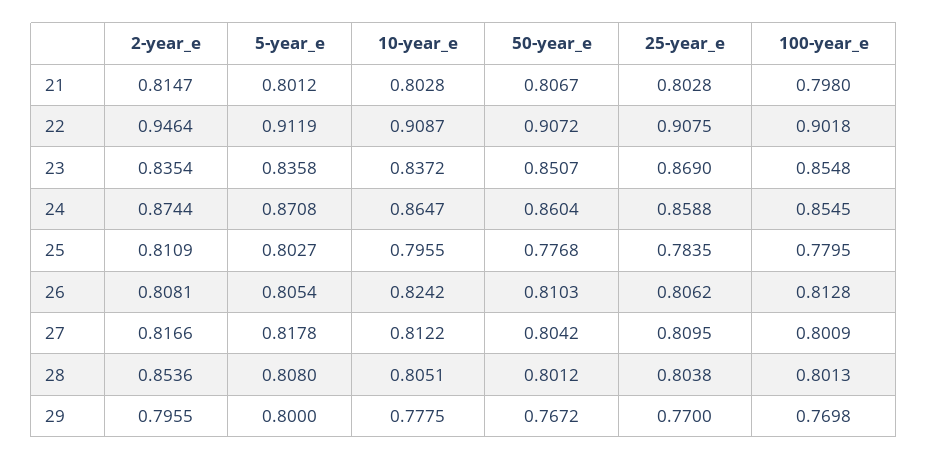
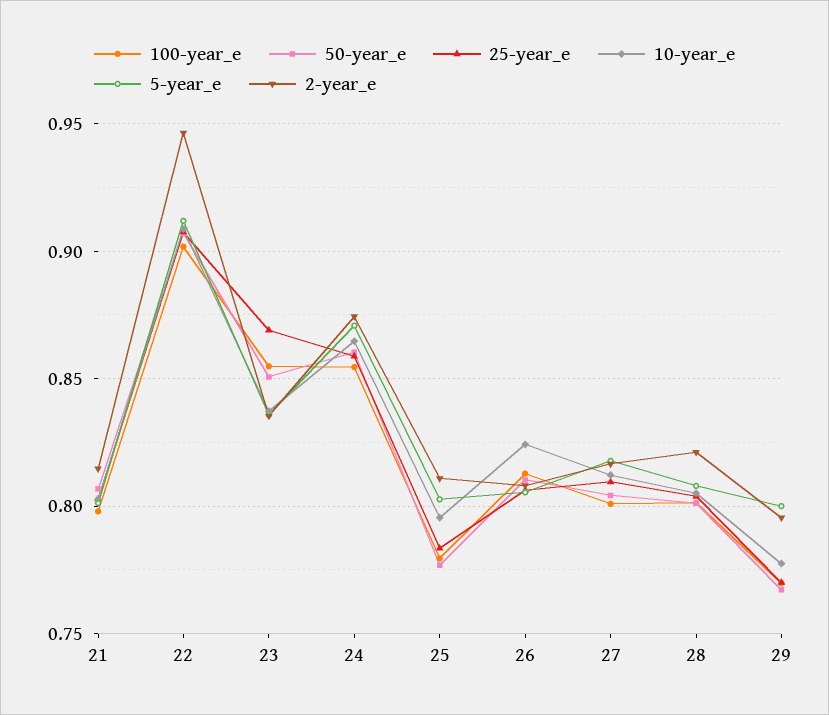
  {
    "2-year_e": {
      "21": 0.8147,
      "22": 0.9464,
      "23": 0.8354,
      "24": 0.8744,
      "25": 0.8109,
      "26": 0.8081,
      "27": 0.8166,
-     "28": 0.8536,
+     "28": 0.82,
      "29": 0.7955
    },
    "5-year_e": {
      "21": 0.8012,
      "22": 0.9119,
      "23": 0.8358,
      "24": 0.8708,
      "25": 0.8027,
      "26": 0.8054,
      "27": 0.8178,
      "28": 0.808,
      "29": 0.8
    },
    "10-year_e": {
      "21": 0.8028,
      "22": 0.9087,
      "23": 0.8372,
      "24": 0.8647,
      "25": 0.7955,
      "26": 0.8242,
      "27": 0.8122,
      "28": 0.8051,
      "29": 0.7775
    },
    "50-year_e": {
      "21": 0.8067,
      "22": 0.9072,
      "23": 0.8507,
      "24": 0.8604,
      "25": 0.7768,
      "26": 0.8103,
      "27": 0.8042,
      "28": 0.8012,
      "29": 0.7672
    },
    "25-year_e": {
      "21": 0.8028,
      "22": 0.9075,
      "23": 0.869,
      "24": 0.8588,
      "25": 0.7835,
      "26": 0.8062,
      "27": 0.8095,
      "28": 0.8038,
      "29": 0.77
    },
    "100-year_e": {
      "21": 0.798,
      "22": 0.9018,
      "23": 0.8548,
      "24": 0.8545,
      "25": 0.7795,
      "26": 0.8128,
      "27": 0.8009,
      "28": 0.8013,
      "29": 0.7698
    }
  }

